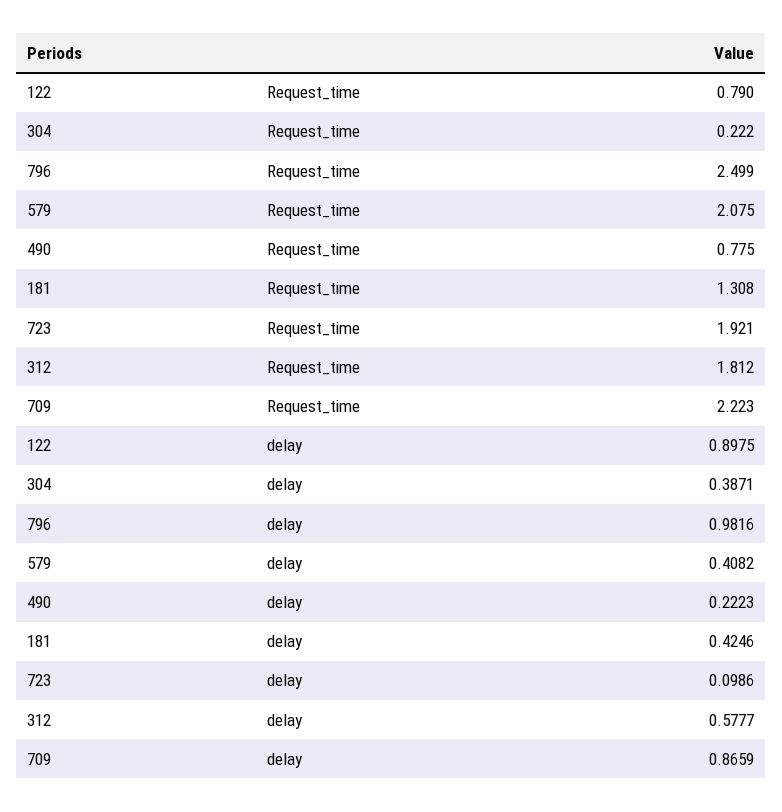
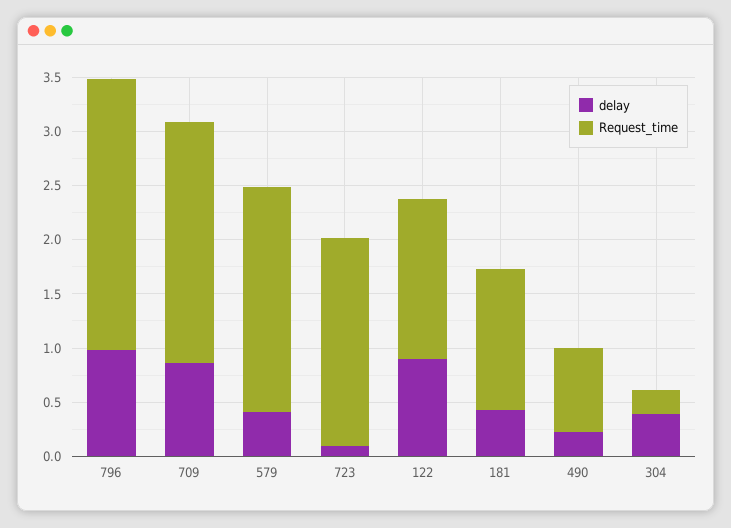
  {
    "Request_time": {
-     "122": 0.79,
+     "122": 1.5,
      "304": 0.222,
      "796": 2.499,
      "579": 2.075,
      "490": 0.775,
      "181": 1.308,
      "723": 1.921,
-     "312": 1.812,
      "709": 2.223
    },
    "delay": {
      "122": 0.8975,
      "304": 0.3871,
      "796": 0.9816,
      "579": 0.4082,
      "490": 0.2223,
      "181": 0.4246,
      "723": 0.0986,
-     "312": 0.5777,
      "709": 0.8659
    }
  }

